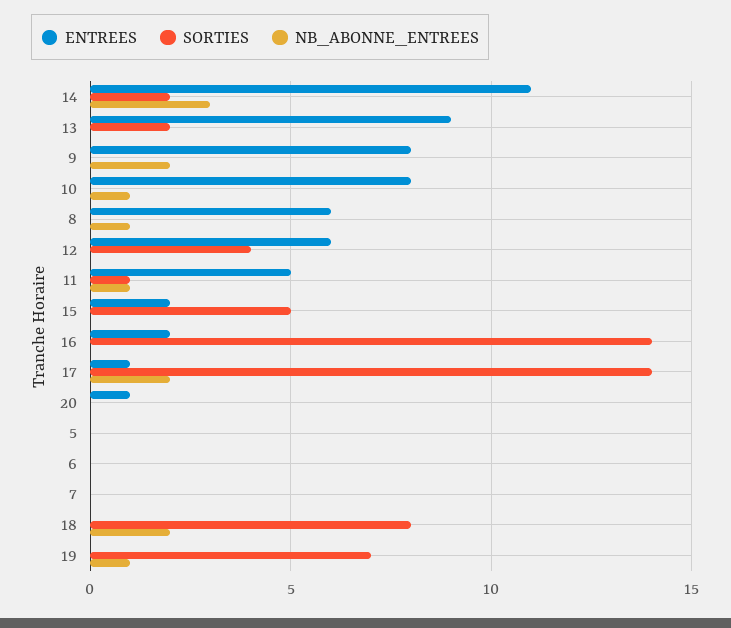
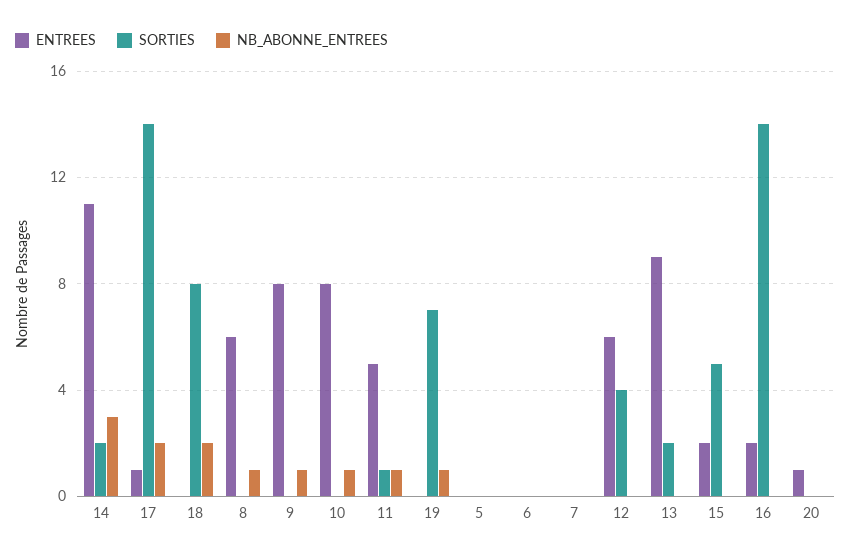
  {
    "ENTREES": {
      "14": 11,
      "13": 9,
      "9": 8,
      "10": 8,
      "8": 6,
      "12": 6,
      "11": 5,
      "15": 2,
      "16": 2,
      "17": 1,
      "20": 1,
      "5": 0,
      "6": 0,
      "7": 0,
      "18": 0,
      "19": 0
    },
    "SORTIES": {
      "14": 2,
      "13": 2,
      "9": 0,
      "10": 0,
      "8": 0,
      "12": 4,
      "11": 1,
      "15": 5,
      "16": 14,
      "17": 14,
      "20": 0,
      "5": 0,
      "6": 0,
      "7": 0,
      "18": 8,
      "19": 7
    },
    "NB_ABONNE_ENTREES": {
      "14": 3,
      "13": 0,
-     "9": 2,
+     "9": 1,
      "10": 1,
      "8": 1,
      "12": 0,
      "11": 1,
      "15": 0,
      "16": 0,
      "17": 2,
      "20": 0,
      "5": 0,
      "6": 0,
      "7": 0,
      "18": 2,
      "19": 1
    }
  }

